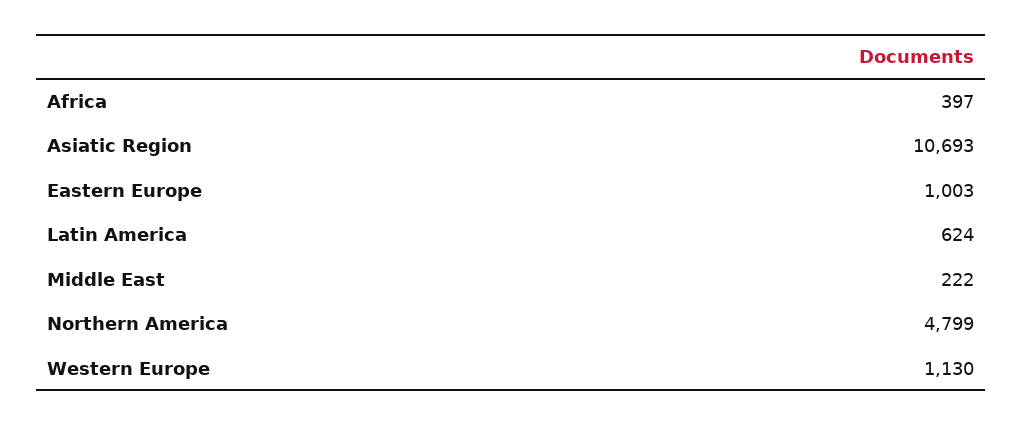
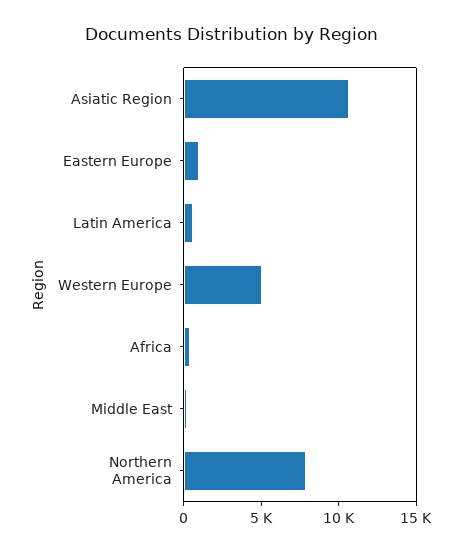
  {
    "Africa": 397,
    "Asiatic Region": 10693,
    "Eastern Europe": 1003,
    "Latin America": 624,
    "Middle East": 222,
-   "Northern America": 4799,
+   "Northern America": 8000,
-   "Western Europe": 1130
+   "Western Europe": 5000
  }

